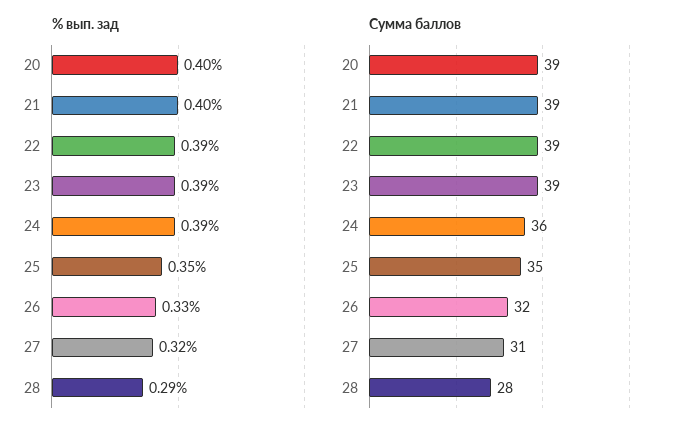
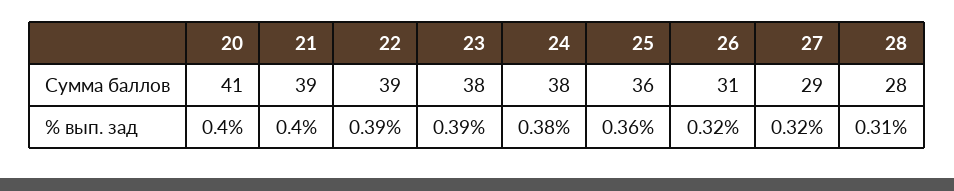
  {
    "% вып. зад": {
      "20": 0.4,
      "21": 0.4,
      "22": 0.39,
      "23": 0.39,
-     "24": 0.39,
+     "24": 0.38,
-     "25": 0.35,
+     "25": 0.36,
-     "26": 0.33,
+     "26": 0.32,
      "27": 0.32,
-     "28": 0.29
+     "28": 0.31
    },
    "Сумма баллов": {
-     "20": 39,
+     "20": 41,
      "21": 39,
      "22": 39,
-     "23": 39,
+     "23": 38,
-     "24": 36,
+     "24": 38,
-     "25": 35,
+     "25": 36,
-     "26": 32,
+     "26": 31,
-     "27": 31,
+     "27": 29,
      "28": 28
    }
  }

